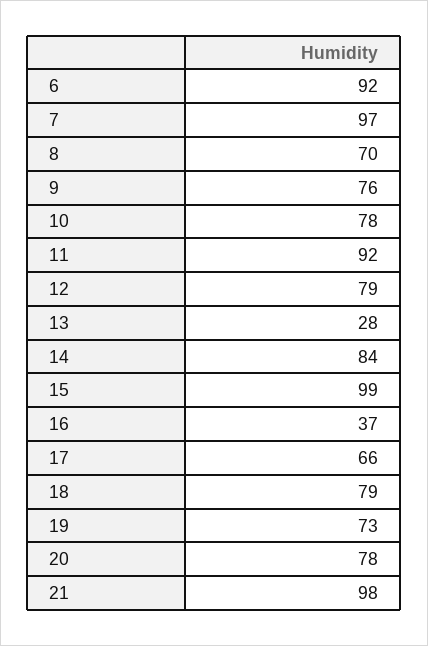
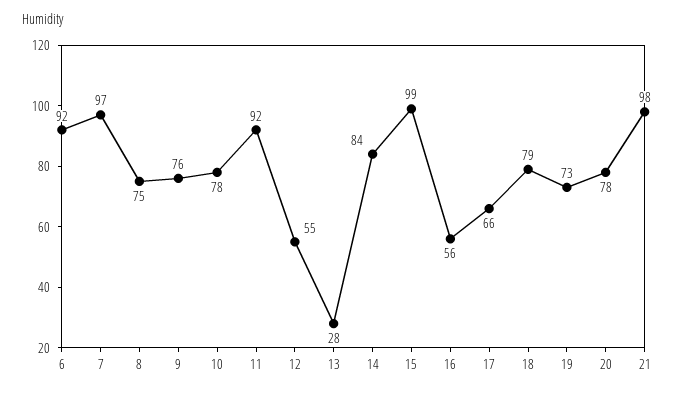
  {
    "6": 92,
    "7": 97,
-   "8": 70,
+   "8": 75,
    "9": 76,
    "10": 78,
    "11": 92,
-   "12": 79,
+   "12": 55,
    "13": 28,
    "14": 84,
    "15": 99,
-   "16": 37,
+   "16": 56,
    "17": 66,
    "18": 79,
    "19": 73,
    "20": 78,
    "21": 98
  }

